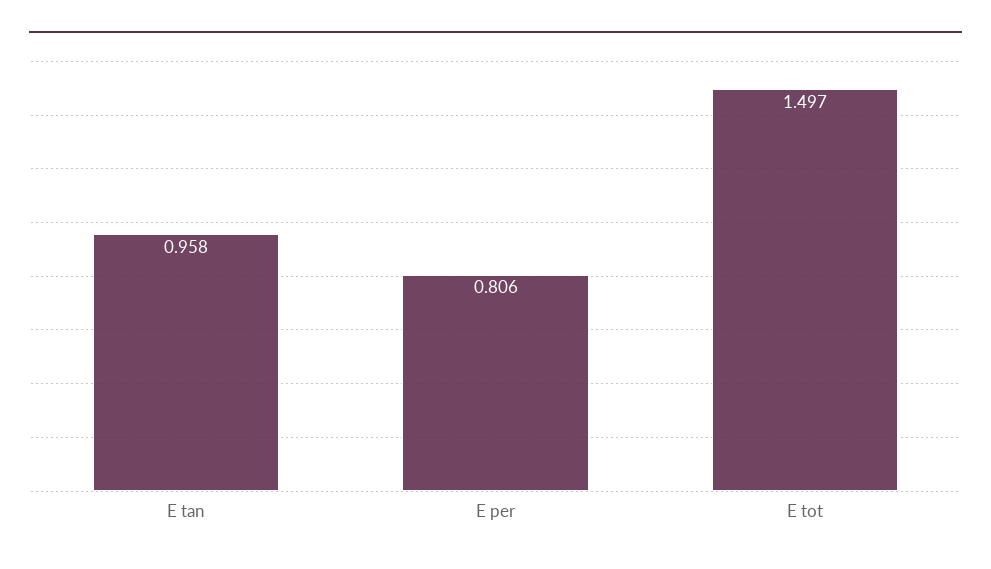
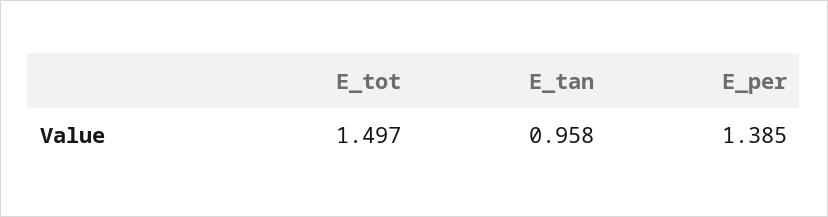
  {
    "E tan": 0.958,
-   "E per": 0.806,
+   "E per": 1.385,
    "E tot": 1.497
  }

